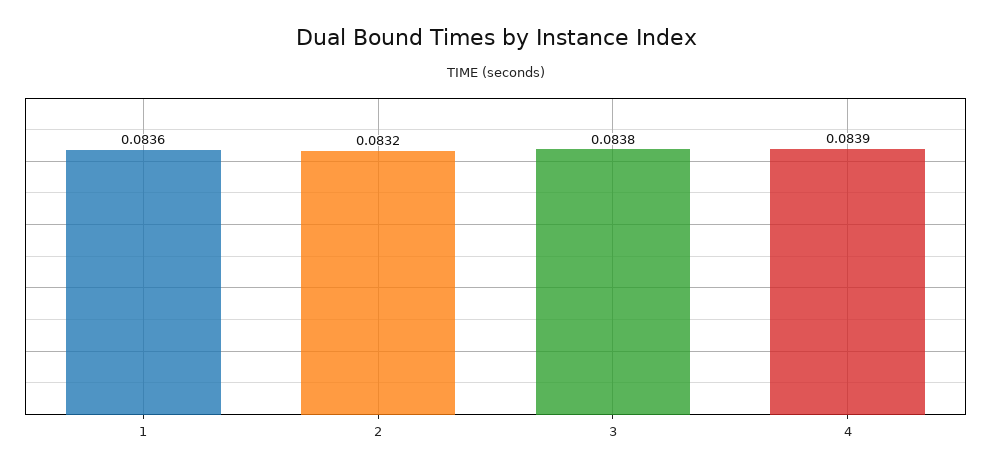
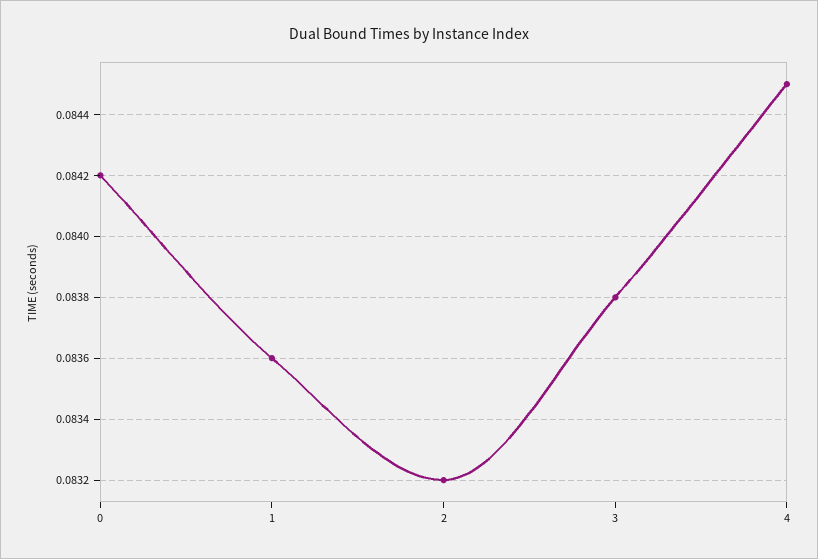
  {
    "1": 0.0836,
    "2": 0.0832,
    "3": 0.0838,
-   "4": 0.0839
+   "4": 0.0845,
+   "0": 0.0842
  }

